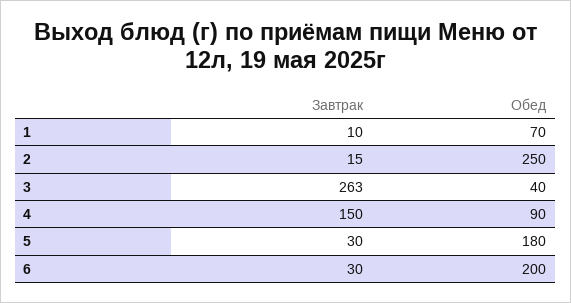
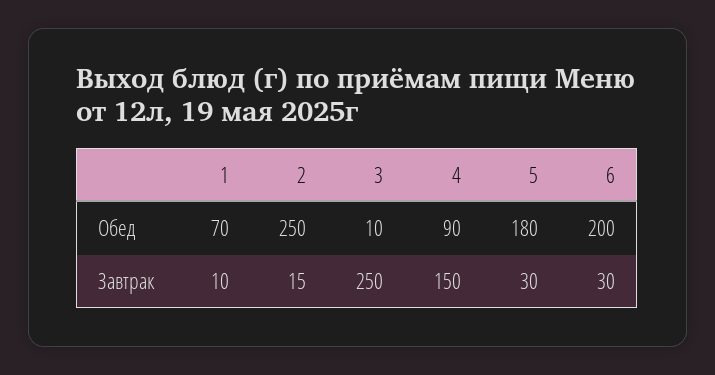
  {
    "Завтрак": {
      "1": 10,
      "2": 15,
-     "3": 263,
+     "3": 250,
      "4": 150,
      "5": 30,
      "6": 30
    },
    "Обед": {
      "1": 70,
      "2": 250,
-     "3": 40,
+     "3": 10,
      "4": 90,
      "5": 180,
      "6": 200
    }
  }

